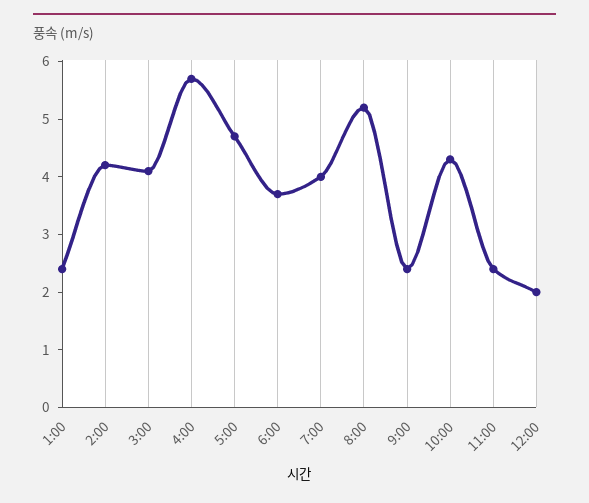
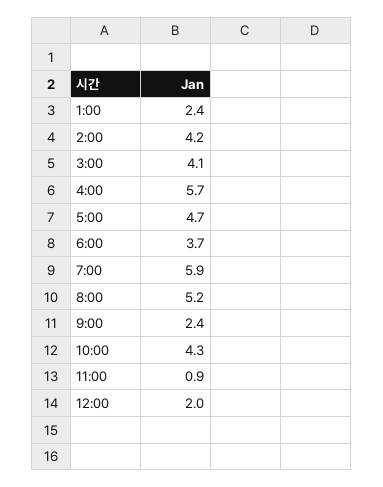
  {
    "1:00": 2.4,
    "2:00": 4.2,
    "3:00": 4.1,
    "4:00": 5.7,
    "5:00": 4.7,
    "6:00": 3.7,
-   "7:00": 4,
+   "7:00": 5.9,
    "8:00": 5.2,
    "9:00": 2.4,
    "10:00": 4.3,
-   "11:00": 2.5,
+   "11:00": 0.9,
    "12:00": 2
  }

